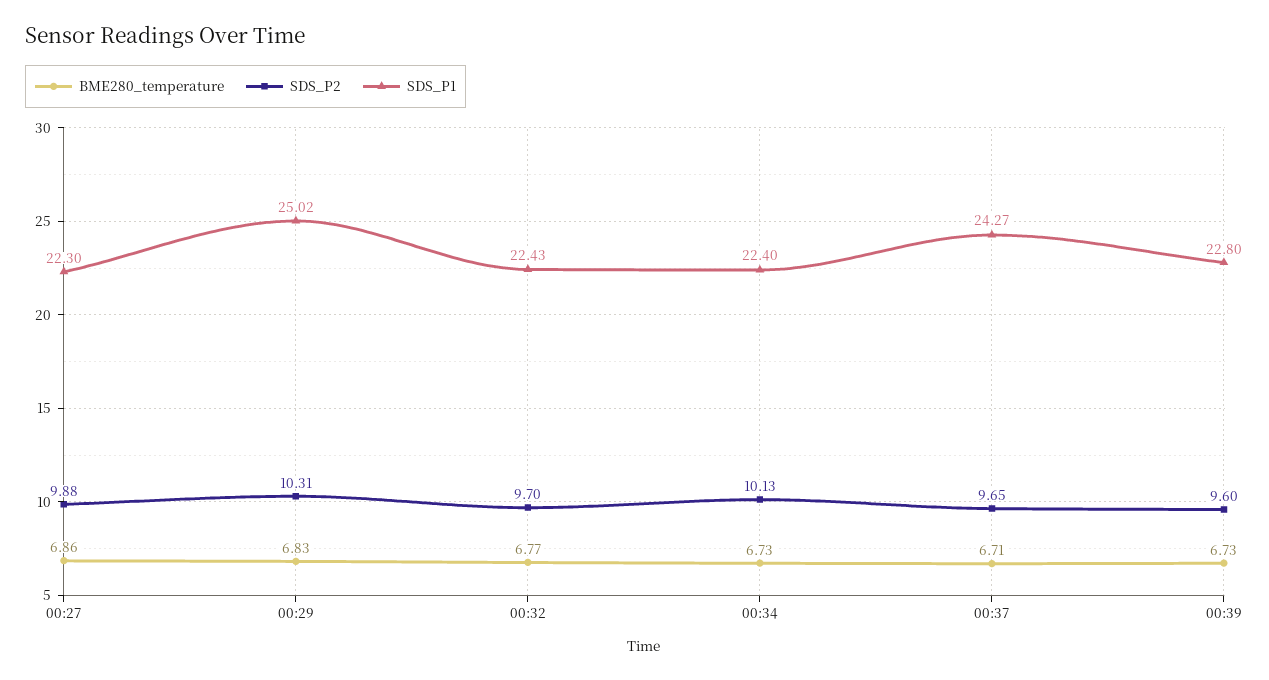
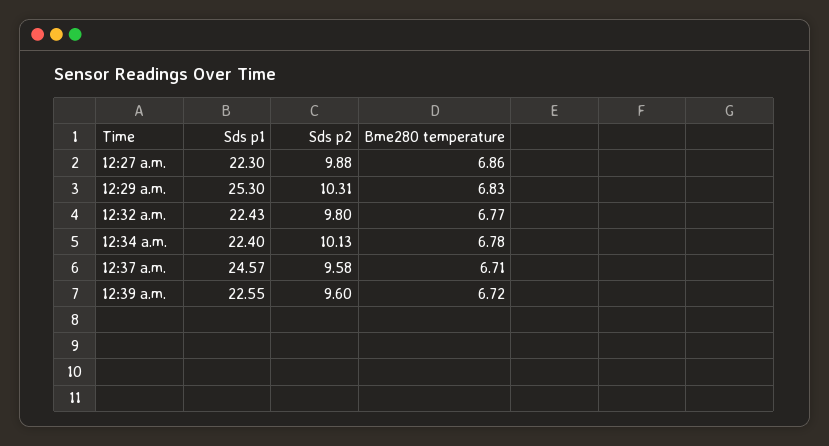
  {
    "BME280_temperature": {
      "00:27": 6.86,
      "00:29": 6.83,
      "00:32": 6.77,
-     "00:34": 6.73,
+     "00:34": 6.78,
      "00:37": 6.71,
-     "00:39": 6.73
+     "00:39": 6.72
    },
    "SDS_P2": {
      "00:27": 9.88,
      "00:29": 10.31,
-     "00:32": 9.7,
+     "00:32": 9.8,
      "00:34": 10.13,
-     "00:37": 9.65,
+     "00:37": 9.58,
      "00:39": 9.6
    },
    "SDS_P1": {
      "00:27": 22.3,
-     "00:29": 25.02,
+     "00:29": 25.3,
      "00:32": 22.43,
      "00:34": 22.4,
-     "00:37": 24.27,
+     "00:37": 24.57,
-     "00:39": 22.8
+     "00:39": 22.55
    }
  }

